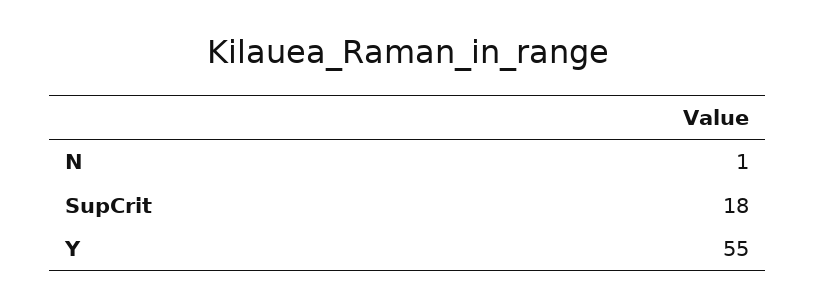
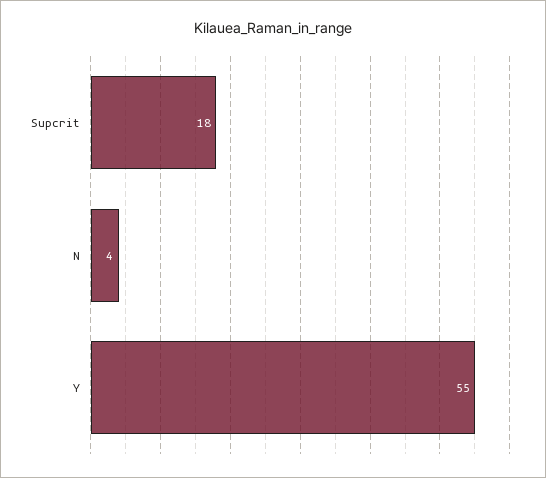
  {
-   "N": 1,
+   "N": 4,
    "SupCrit": 18,
    "Y": 55
  }

